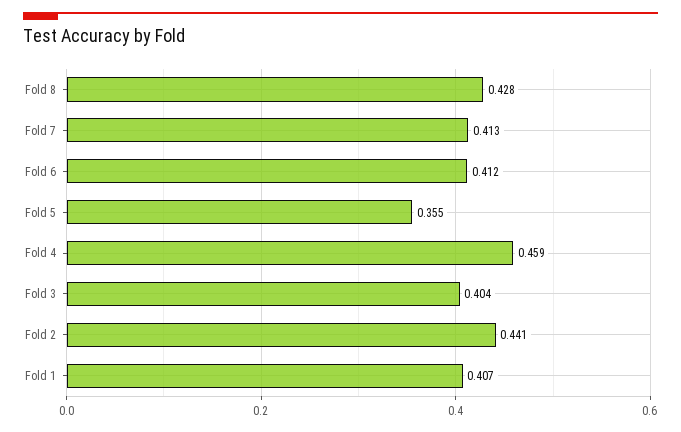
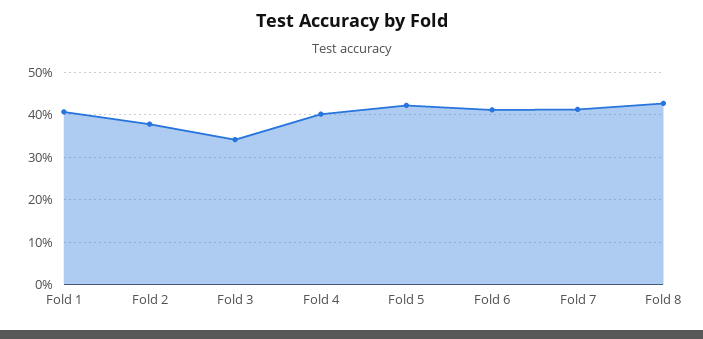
  {
    "Fold 8": 0.428,
    "Fold 7": 0.413,
    "Fold 6": 0.412,
-   "Fold 5": 0.355,
+   "Fold 5": 0.42,
-   "Fold 4": 0.459,
+   "Fold 4": 0.4,
-   "Fold 3": 0.404,
+   "Fold 3": 0.34,
-   "Fold 2": 0.441,
+   "Fold 2": 0.38,
    "Fold 1": 0.407
  }

